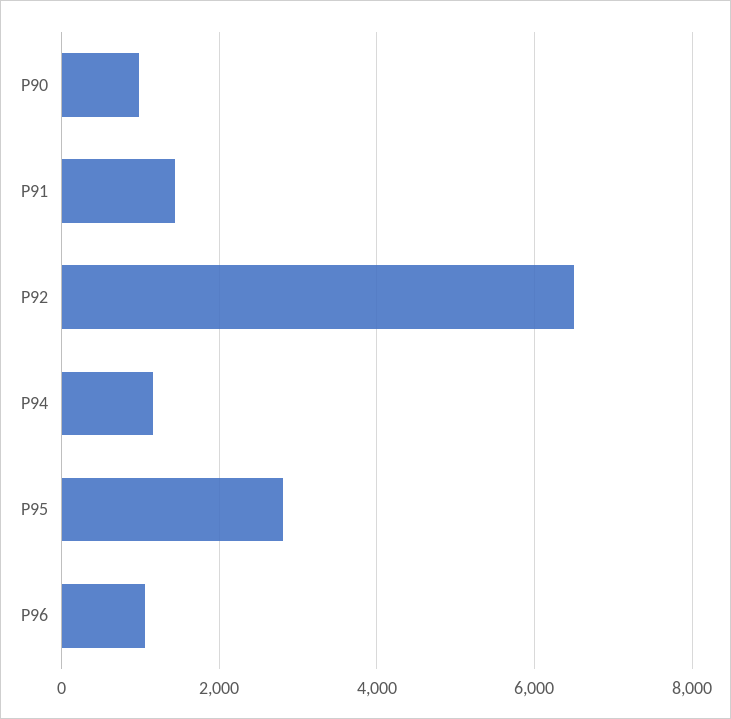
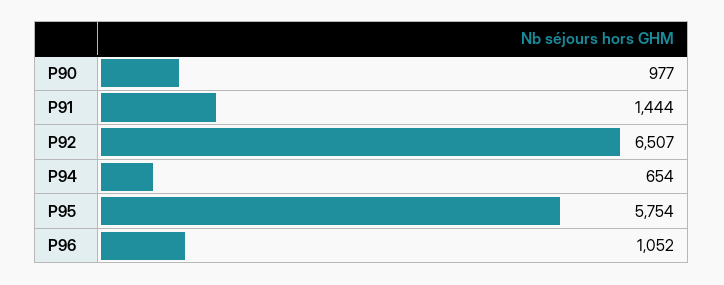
  {
    "P90": 977,
    "P91": 1444,
    "P92": 6507,
-   "P94": 1200,
+   "P94": 654,
-   "P95": 2800,
+   "P95": 5754,
    "P96": 1052
  }

